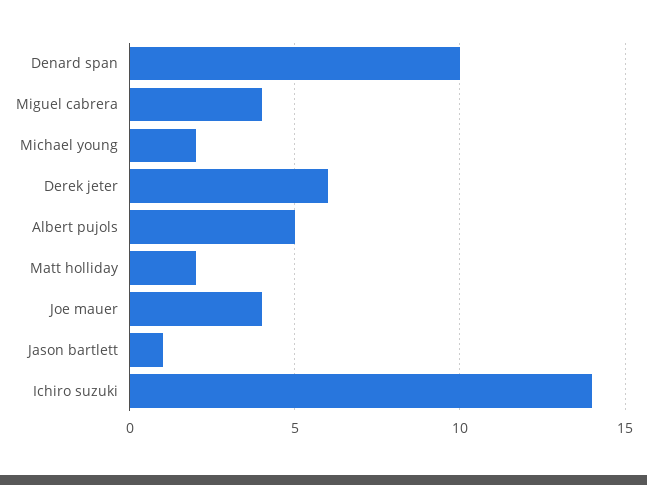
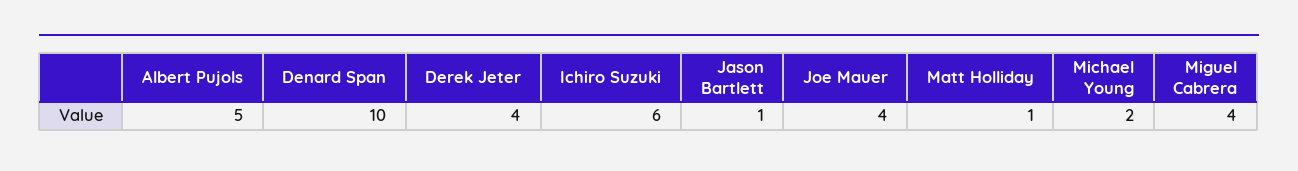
  {
    "Denard span": 10,
    "Miguel cabrera": 4,
    "Michael young": 2,
-   "Derek jeter": 6,
+   "Derek jeter": 4,
    "Albert pujols": 5,
-   "Matt holliday": 2,
+   "Matt holliday": 1,
    "Joe mauer": 4,
    "Jason bartlett": 1,
-   "Ichiro suzuki": 14
+   "Ichiro suzuki": 6
  }

